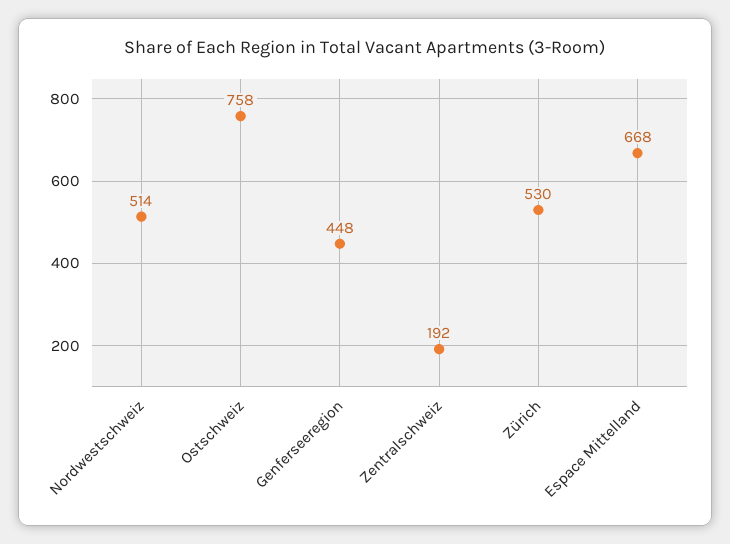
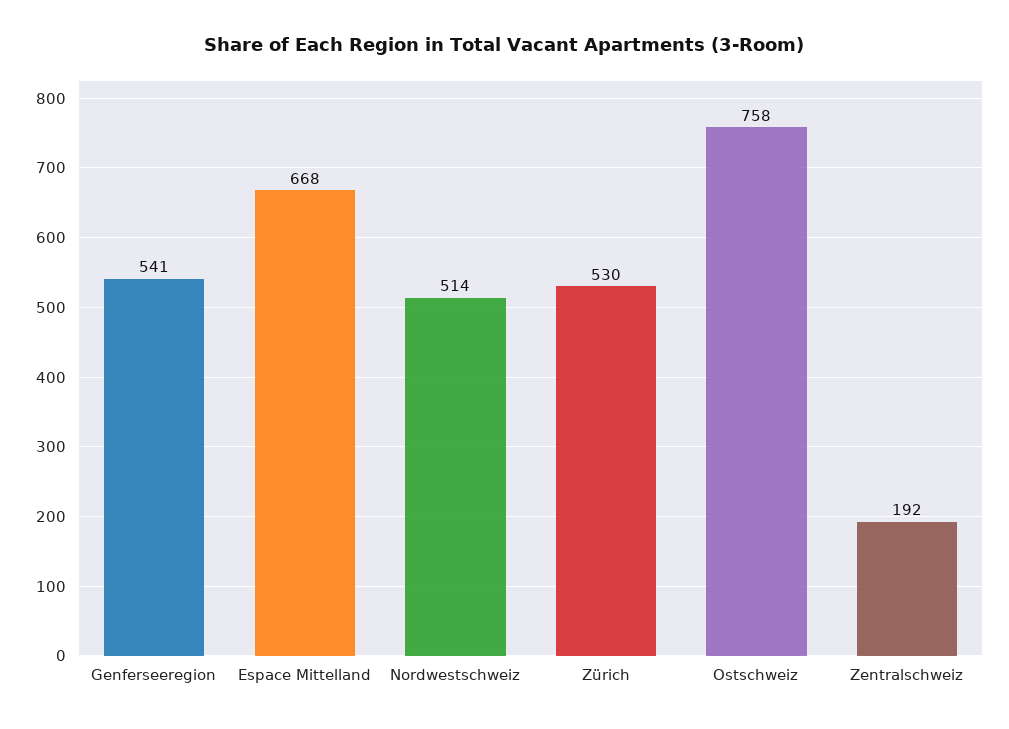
  {
    "Nordwestschweiz": 514,
    "Ostschweiz": 758,
-   "Genferseeregion": 448,
+   "Genferseeregion": 541,
    "Zentralschweiz": 192,
    "Zürich": 530,
    "Espace Mittelland": 668
  }

